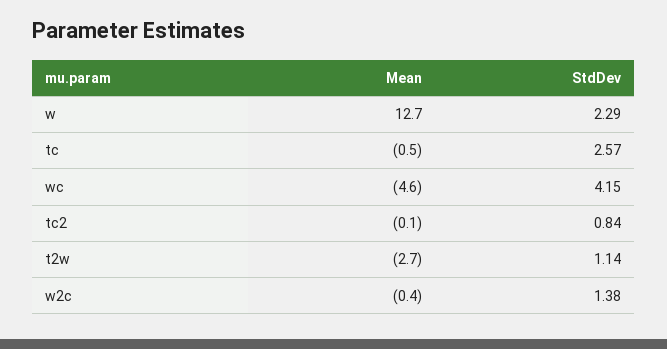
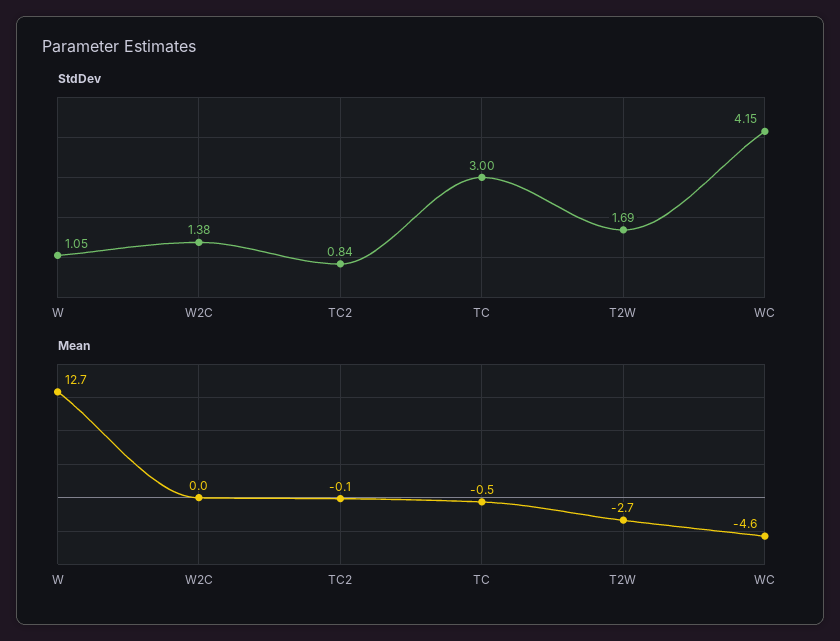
  {
    "Mean": {
      "w": 12.7,
      "tc": -0.5,
      "wc": -4.6,
      "tc2": -0.1,
      "t2w": -2.7,
-     "w2c": -0.4
+     "w2c": 0
    },
    "StdDev": {
-     "w": 2.29,
+     "w": 1.05,
-     "tc": 2.57,
+     "tc": 3,
      "wc": 4.15,
      "tc2": 0.84,
-     "t2w": 1.14,
+     "t2w": 1.69,
      "w2c": 1.38
    }
  }

